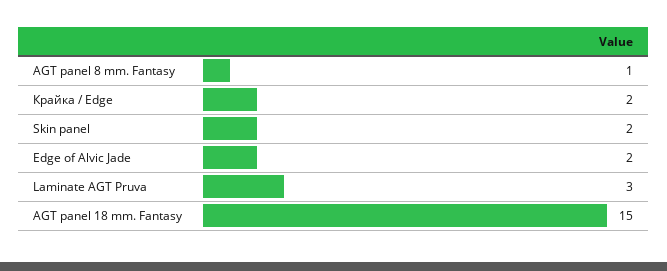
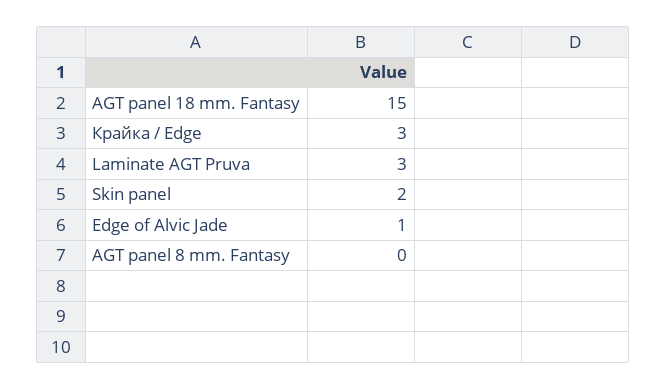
  {
-   "AGT panel 8 mm. Fantasy": 1,
+   "AGT panel 8 mm. Fantasy": 0,
-   "Крайка / Edge": 2,
+   "Крайка / Edge": 3,
    "Skin panel": 2,
-   "Edge of Alvic Jade": 2,
+   "Edge of Alvic Jade": 1,
    "Laminate AGT Pruva": 3,
    "AGT panel 18 mm. Fantasy": 15
  }

